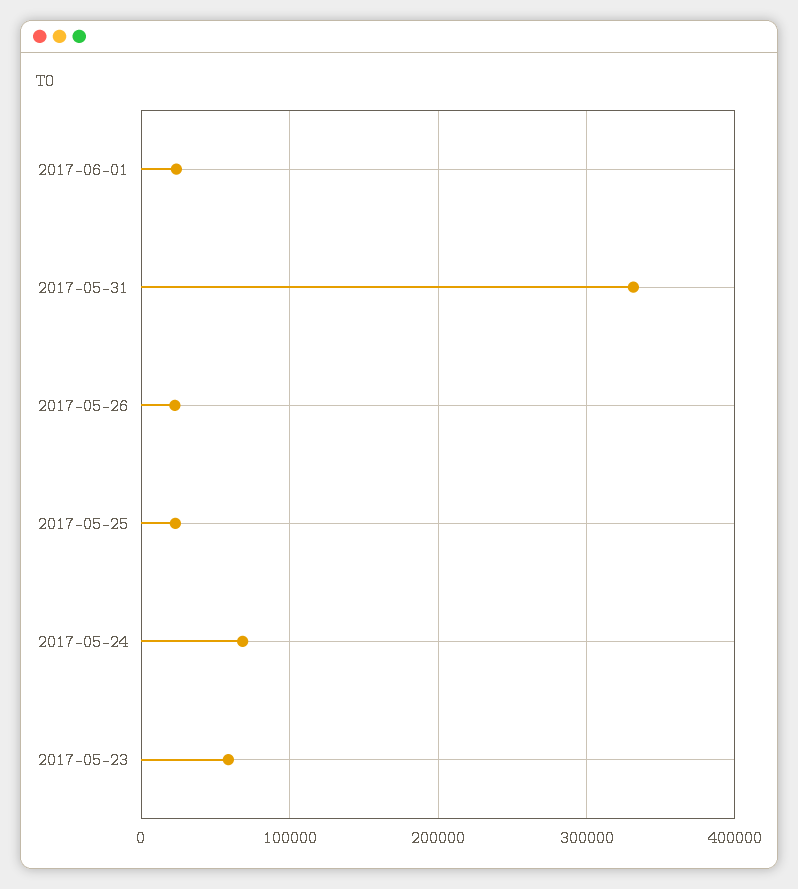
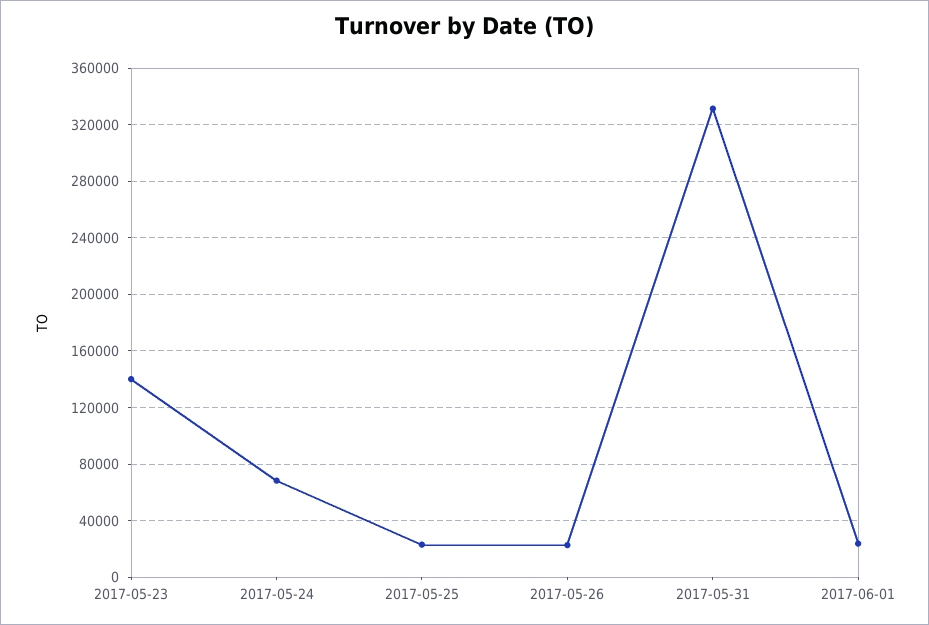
  {
    "2017-06-01": 25000,
    "2017-05-31": 330000,
    "2017-05-26": 25000,
    "2017-05-25": 25000,
    "2017-05-24": 70000,
-   "2017-05-23": 60000
+   "2017-05-23": 140000
  }

